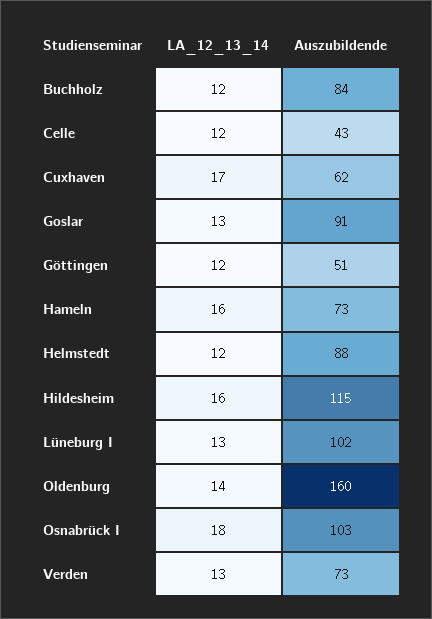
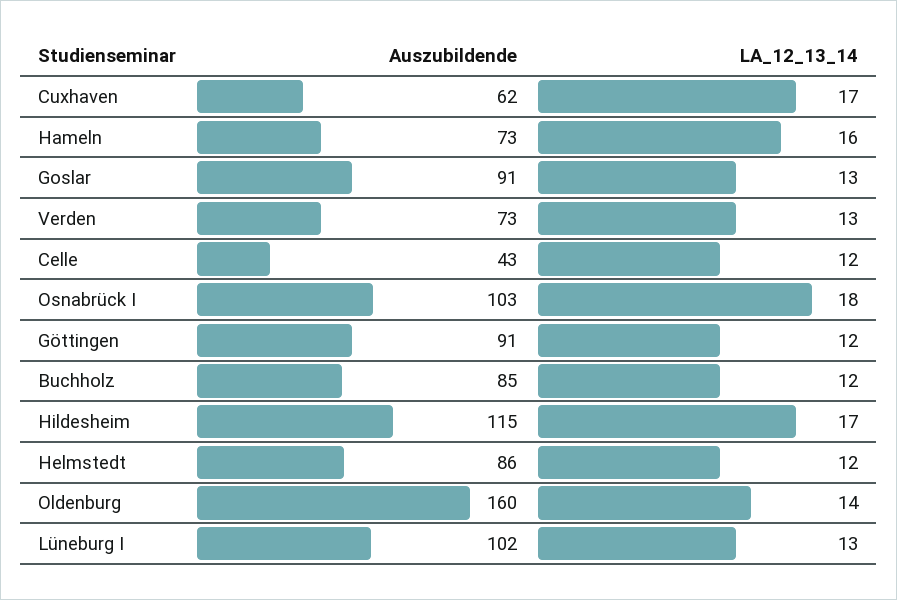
  {
    "LA_12_13_14": {
      "Buchholz": 12,
      "Celle": 12,
      "Cuxhaven": 17,
      "Goslar": 13,
      "Göttingen": 12,
      "Hameln": 16,
      "Helmstedt": 12,
-     "Hildesheim": 16,
+     "Hildesheim": 17,
      "Lüneburg I": 13,
      "Oldenburg": 14,
      "Osnabrück I": 18,
      "Verden": 13
    },
    "Auszubildende": {
-     "Buchholz": 84,
+     "Buchholz": 85,
      "Celle": 43,
      "Cuxhaven": 62,
      "Goslar": 91,
-     "Göttingen": 51,
+     "Göttingen": 91,
      "Hameln": 73,
-     "Helmstedt": 88,
+     "Helmstedt": 86,
      "Hildesheim": 115,
      "Lüneburg I": 102,
      "Oldenburg": 160,
      "Osnabrück I": 103,
      "Verden": 73
    }
  }

